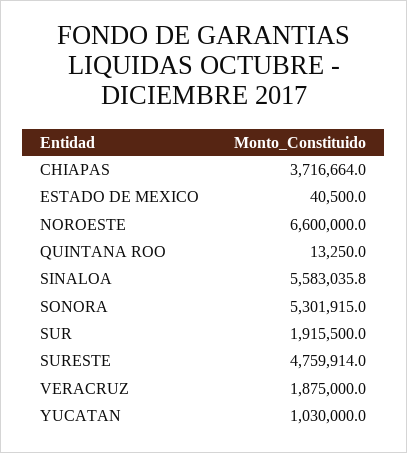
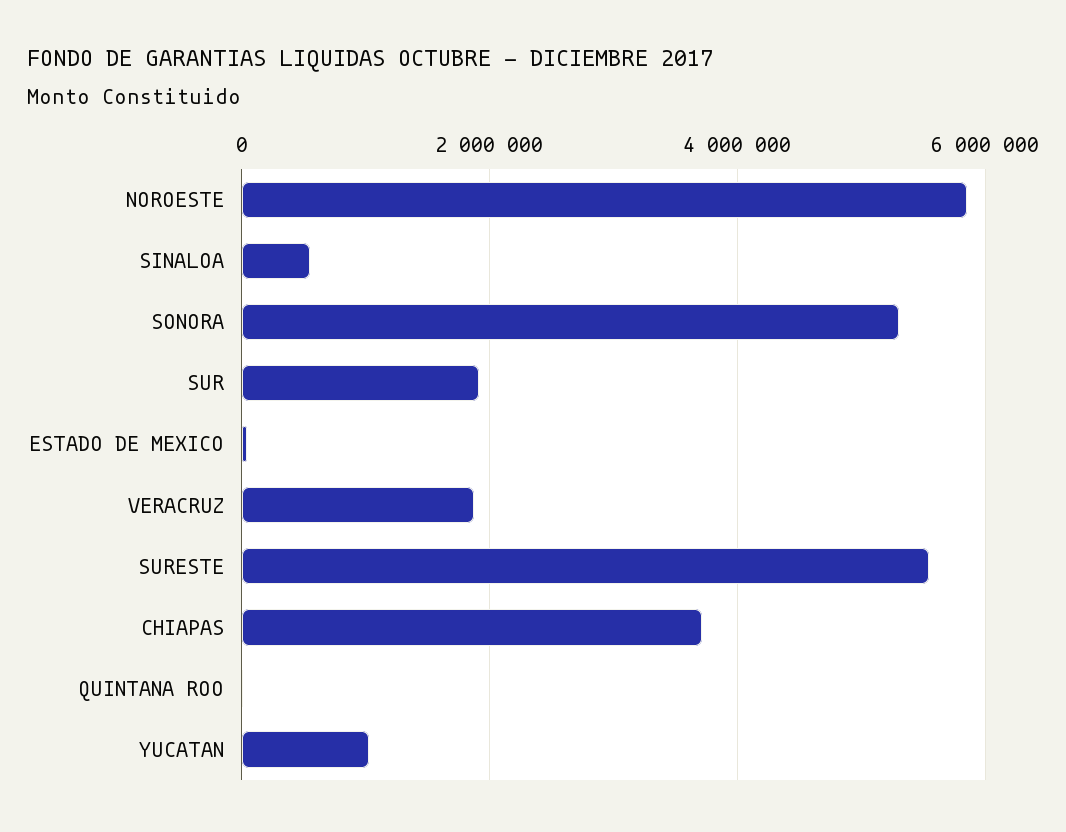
  {
    "CHIAPAS": 3716664,
    "ESTADO DE MEXICO": 40500,
-   "NOROESTE": 6600000,
+   "NOROESTE": 5800000,
    "QUINTANA ROO": 13250,
-   "SINALOA": 5583035.8,
+   "SINALOA": 600000,
    "SONORA": 5301915,
    "SUR": 1915500,
-   "SURESTE": 4759914,
+   "SURESTE": 5600000,
    "VERACRUZ": 1875000,
    "YUCATAN": 1030000
  }

